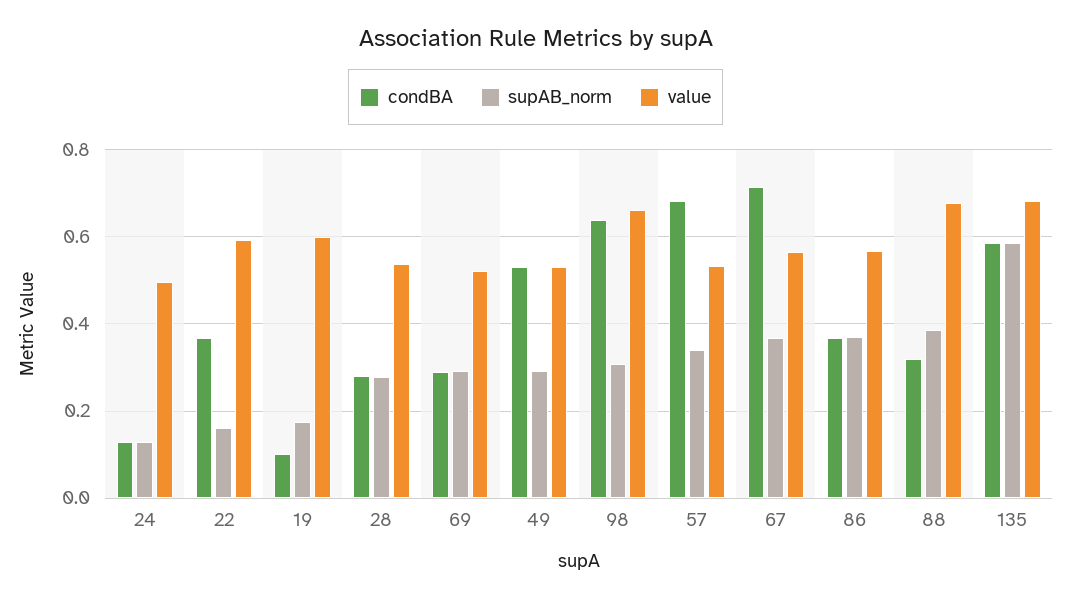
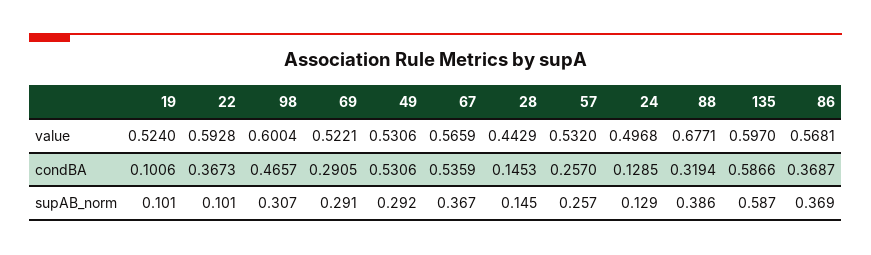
  {
    "condBA": {
      "24": 0.1285,
      "22": 0.3673,
      "19": 0.1006,
-     "28": 0.28,
+     "28": 0.1453,
      "69": 0.2905,
      "49": 0.5306,
-     "98": 0.64,
+     "98": 0.4657,
-     "57": 0.68,
+     "57": 0.257,
-     "67": 0.72,
+     "67": 0.5359,
      "86": 0.3687,
      "88": 0.3194,
      "135": 0.5866
    },
    "supAB_norm": {
      "24": 0.129,
-     "22": 0.16,
+     "22": 0.101,
-     "19": 0.18,
+     "19": 0.101,
-     "28": 0.28,
+     "28": 0.145,
      "69": 0.291,
      "49": 0.292,
      "98": 0.307,
-     "57": 0.34,
+     "57": 0.257,
      "67": 0.367,
      "86": 0.369,
      "88": 0.386,
      "135": 0.587
    },
    "value": {
      "24": 0.4968,
      "22": 0.5928,
-     "19": 0.6,
+     "19": 0.524,
-     "28": 0.54,
+     "28": 0.4429,
      "69": 0.5221,
      "49": 0.5306,
-     "98": 0.66,
+     "98": 0.6004,
      "57": 0.532,
      "67": 0.5659,
      "86": 0.5681,
      "88": 0.6771,
-     "135": 0.68
+     "135": 0.597
    }
  }

